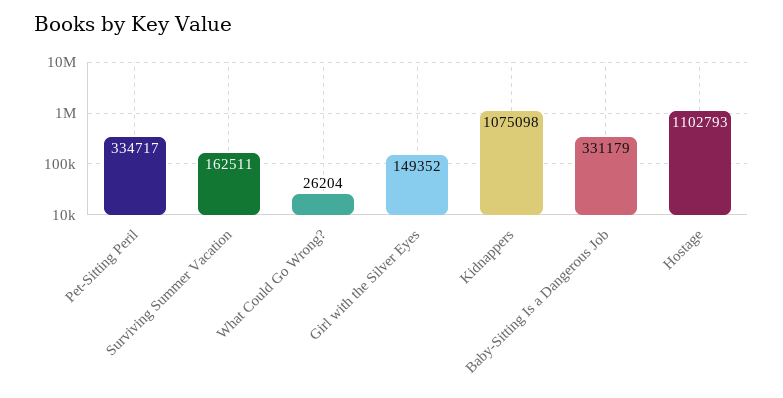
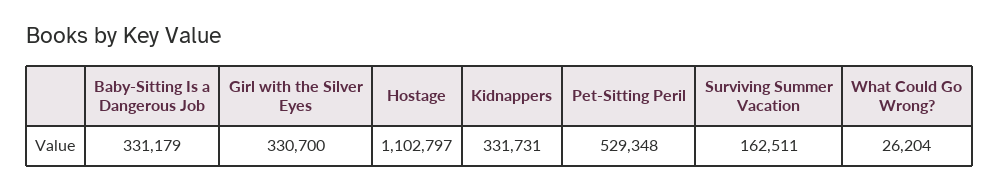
  {
-   "Pet-Sitting Peril": 334717,
+   "Pet-Sitting Peril": 529348,
    "Surviving Summer Vacation": 162511,
    "What Could Go Wrong?": 26204,
-   "Girl with the Silver Eyes": 149352,
+   "Girl with the Silver Eyes": 330700,
-   "Kidnappers": 1075098,
+   "Kidnappers": 331731,
    "Baby-Sitting Is a Dangerous Job": 331179,
-   "Hostage": 1102793
+   "Hostage": 1102797
  }

